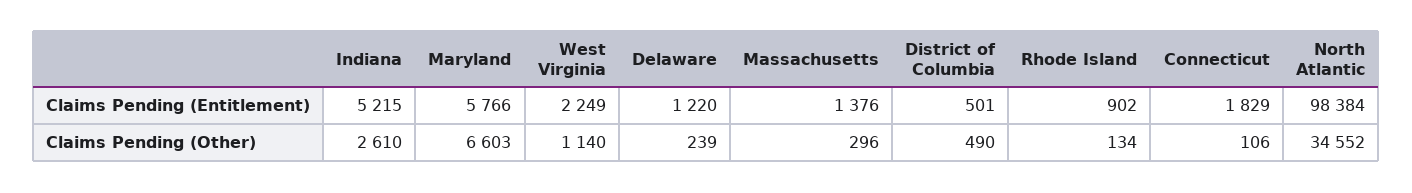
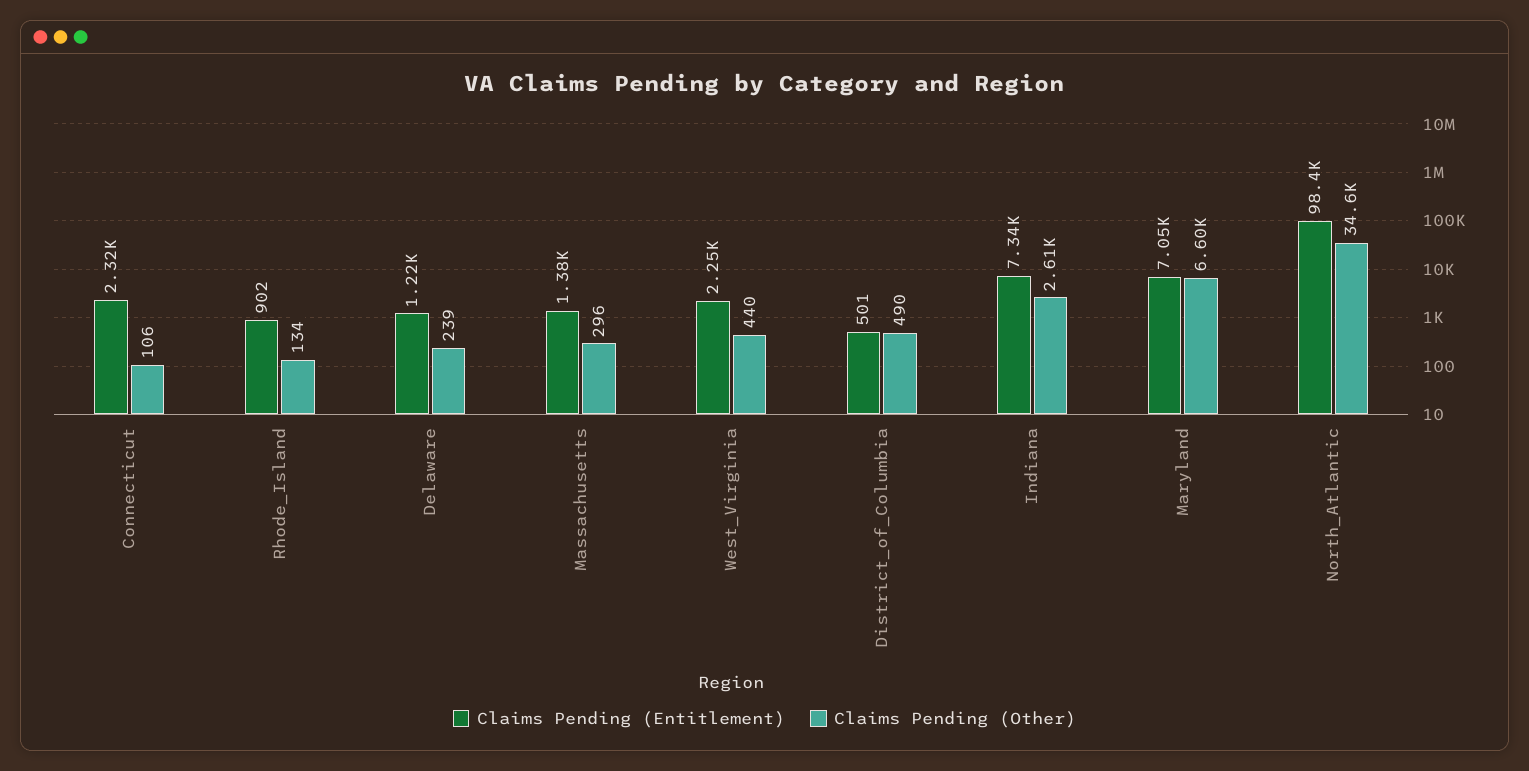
  {
    "Claims Pending (Entitlement)": {
-     "Indiana": 5215,
+     "Indiana": 7340,
-     "Maryland": 5766,
+     "Maryland": 7050,
      "West Virginia": 2249,
      "Delaware": 1220,
      "Massachusetts": 1376,
      "District of Columbia": 501,
      "Rhode Island": 902,
-     "Connecticut": 1829,
+     "Connecticut": 2320,
      "North Atlantic": 98384
    },
    "Claims Pending (Other)": {
      "Indiana": 2610,
      "Maryland": 6603,
-     "West Virginia": 1140,
+     "West Virginia": 440,
      "Delaware": 239,
      "Massachusetts": 296,
      "District of Columbia": 490,
      "Rhode Island": 134,
      "Connecticut": 106,
      "North Atlantic": 34552
    }
  }

